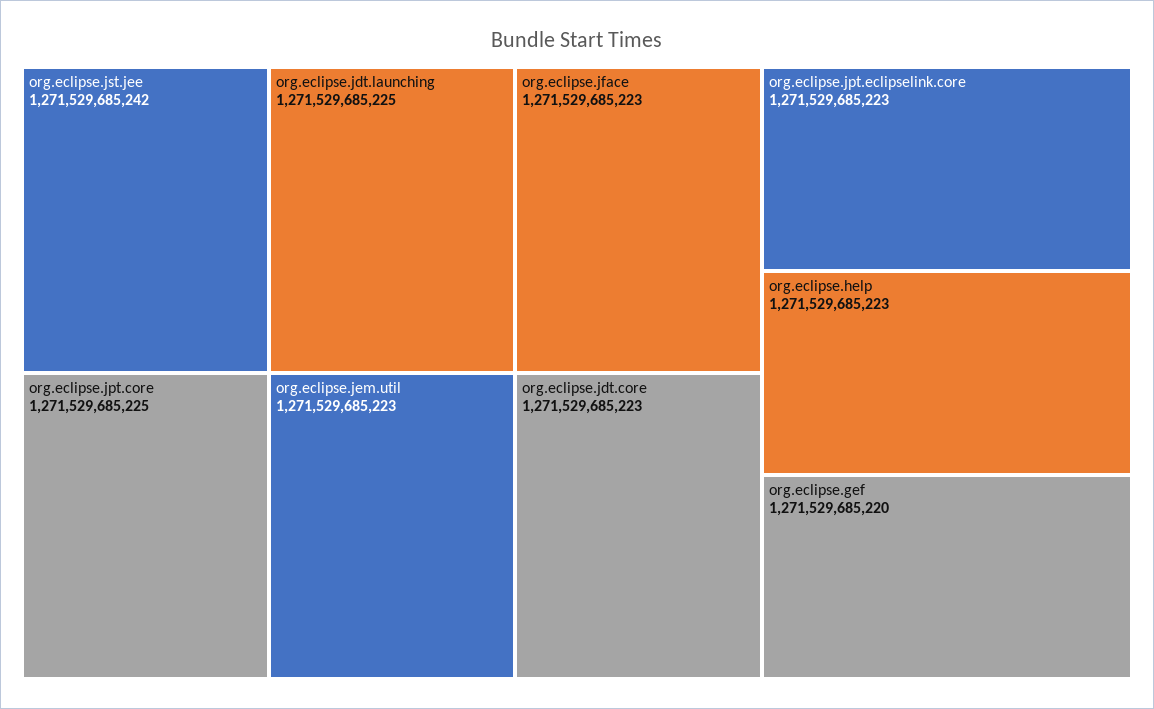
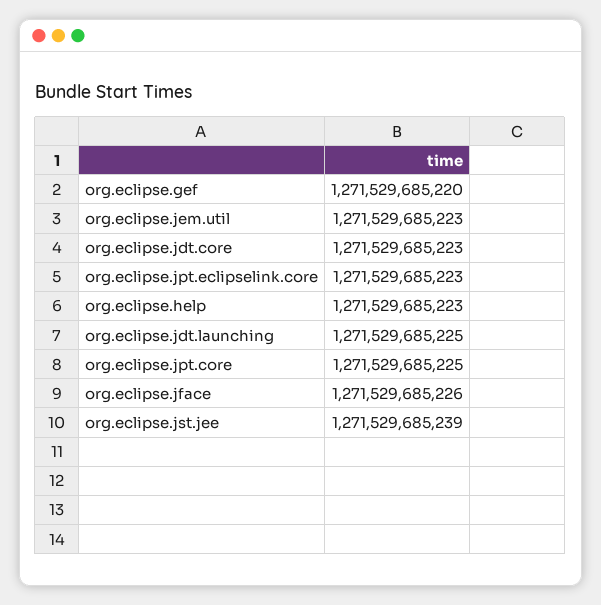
  {
-   "org.eclipse.jst.jee": 1271529685242,
+   "org.eclipse.jst.jee": 1271529685239,
    "org.eclipse.jdt.launching": 1271529685225,
    "org.eclipse.jpt.core": 1271529685225,
    "org.eclipse.jem.util": 1271529685223,
-   "org.eclipse.jface": 1271529685223,
+   "org.eclipse.jface": 1271529685226,
    "org.eclipse.jdt.core": 1271529685223,
    "org.eclipse.jpt.eclipselink.core": 1271529685223,
    "org.eclipse.help": 1271529685223,
    "org.eclipse.gef": 1271529685220
  }

